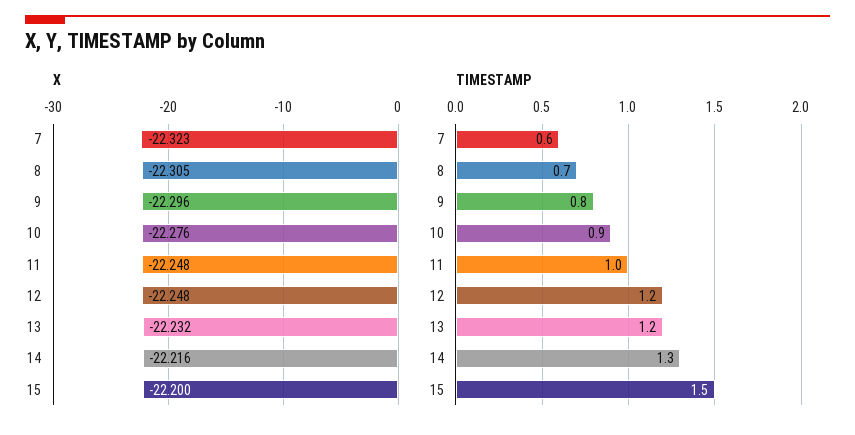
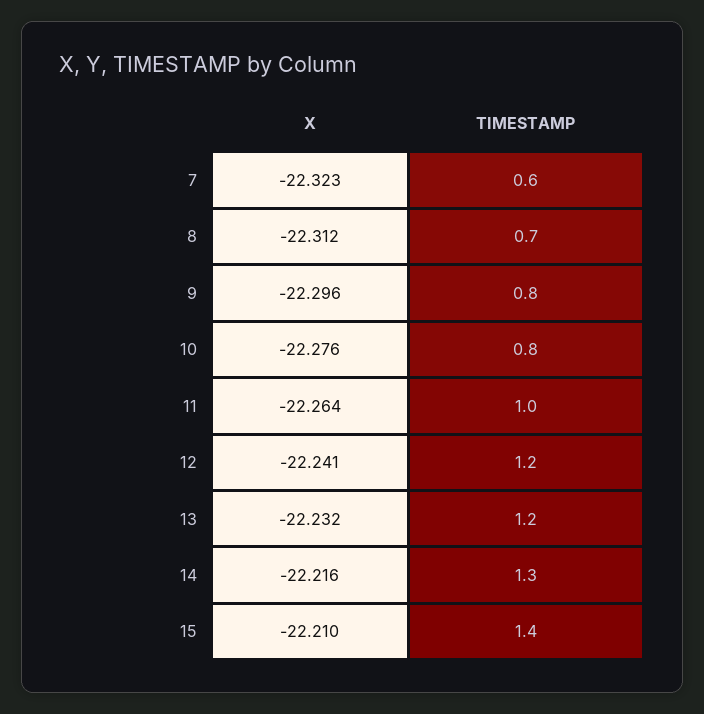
  {
    "X": {
      "7": -22.323,
-     "8": -22.305,
+     "8": -22.312,
      "9": -22.296,
      "10": -22.276,
-     "11": -22.248,
+     "11": -22.264,
-     "12": -22.248,
+     "12": -22.241,
      "13": -22.232,
      "14": -22.216,
-     "15": -22.2
+     "15": -22.21
    },
    "TIMESTAMP": {
      "7": 0.6,
      "8": 0.7,
      "9": 0.8,
-     "10": 0.9,
+     "10": 0.8,
      "11": 1,
      "12": 1.2,
      "13": 1.2,
      "14": 1.3,
-     "15": 1.5
+     "15": 1.4
    }
  }

